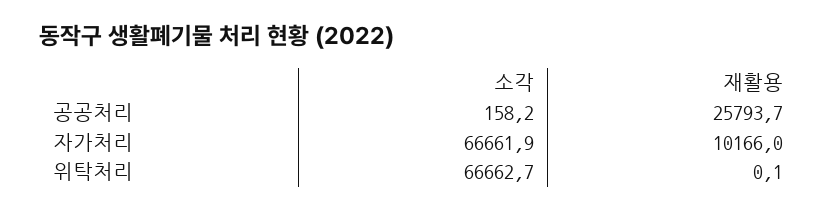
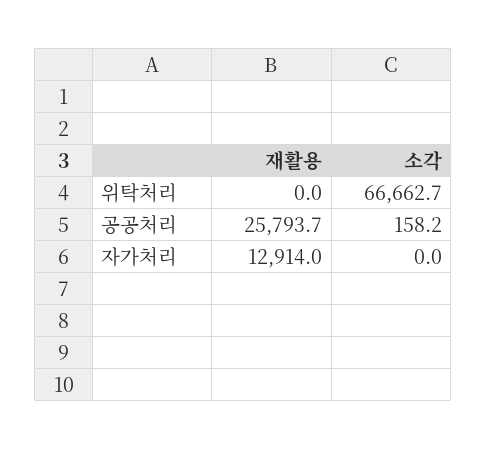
  {
    "소각": {
      "공공처리": 158.2,
-     "자가처리": 66661.9,
+     "자가처리": 0,
      "위탁처리": 66662.7
    },
    "재활용": {
      "공공처리": 25793.7,
-     "자가처리": 10166,
+     "자가처리": 12914,
-     "위탁처리": 0.1
+     "위탁처리": 0
    }
  }

